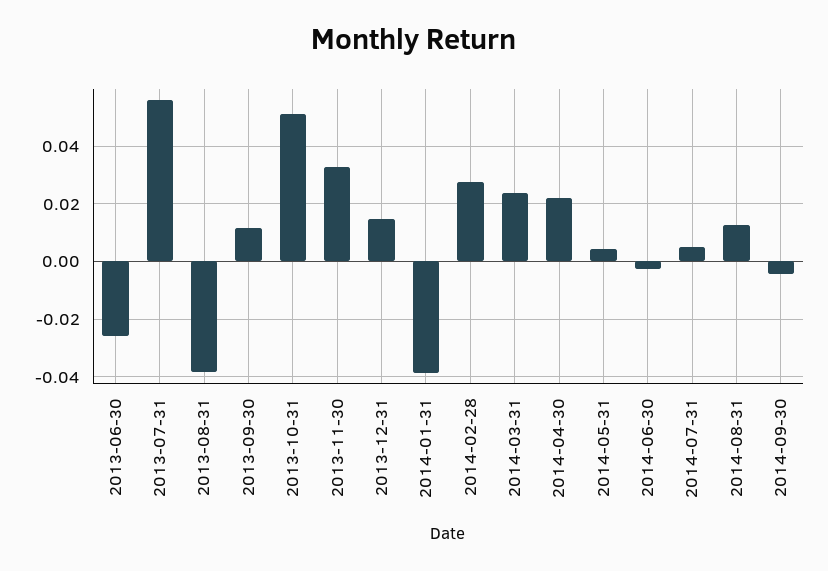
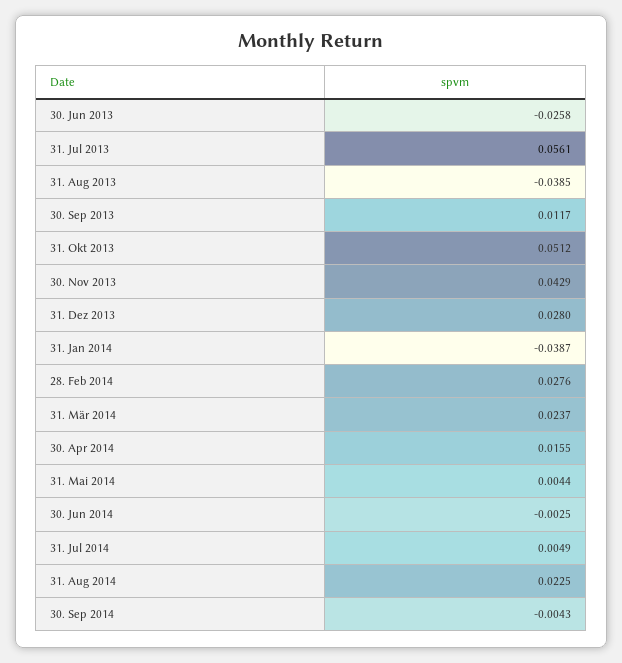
  {
    "2013-06-30": -0.0258,
    "2013-07-31": 0.0561,
    "2013-08-31": -0.0385,
    "2013-09-30": 0.0117,
    "2013-10-31": 0.0512,
-   "2013-11-30": 0.0325,
+   "2013-11-30": 0.0429,
-   "2013-12-31": 0.015,
+   "2013-12-31": 0.028,
    "2014-01-31": -0.0387,
    "2014-02-28": 0.0276,
    "2014-03-31": 0.0237,
-   "2014-04-30": 0.0225,
+   "2014-04-30": 0.0155,
    "2014-05-31": 0.0044,
    "2014-06-30": -0.0025,
    "2014-07-31": 0.0049,
-   "2014-08-31": 0.0125,
+   "2014-08-31": 0.0225,
    "2014-09-30": -0.0043
  }

